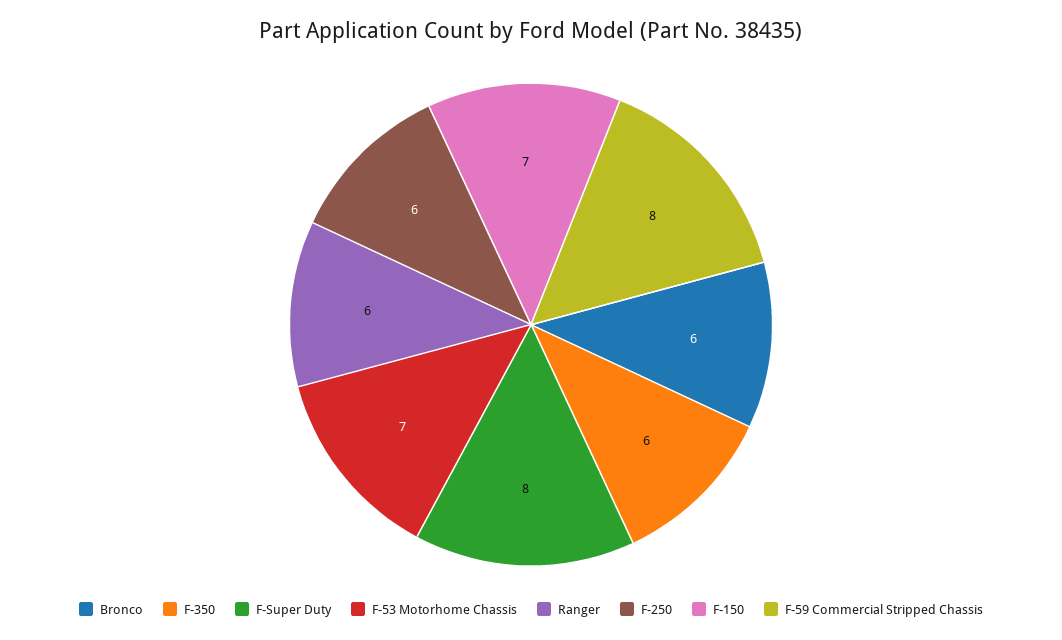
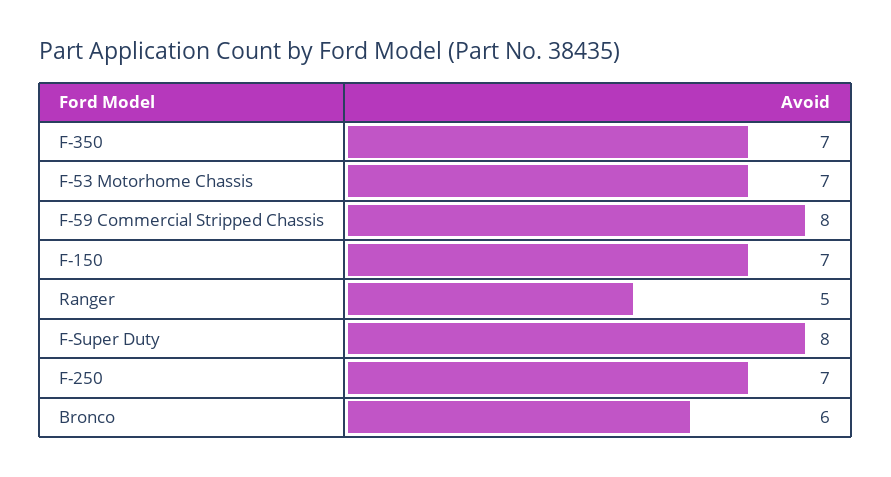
  {
    "Bronco": 6,
-   "F-350": 6,
+   "F-350": 7,
    "F-Super Duty": 8,
    "F-53 Motorhome Chassis": 7,
-   "Ranger": 6,
+   "Ranger": 5,
-   "F-250": 6,
+   "F-250": 7,
    "F-150": 7,
    "F-59 Commercial Stripped Chassis": 8
  }

